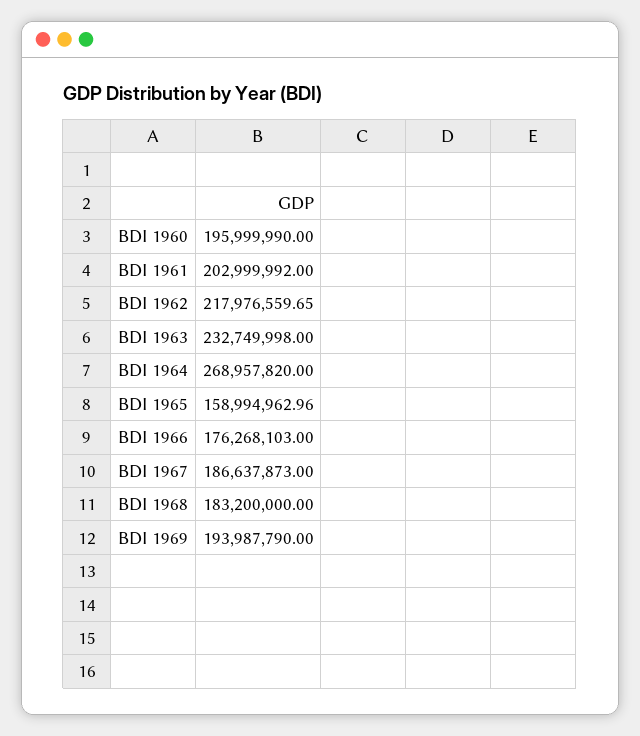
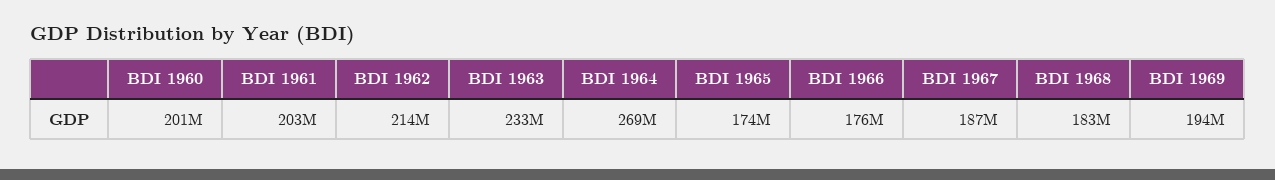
  {
-   "BDI 1960": 195999990,
+   "BDI 1960": 201000000,
    "BDI 1961": 202999992,
-   "BDI 1962": 217976559.65,
+   "BDI 1962": 214000000,
    "BDI 1963": 232749998,
    "BDI 1964": 268957820,
-   "BDI 1965": 158994962.96,
+   "BDI 1965": 174000000,
    "BDI 1966": 176268103,
    "BDI 1967": 186637873,
    "BDI 1968": 183200000,
    "BDI 1969": 193987790
  }

